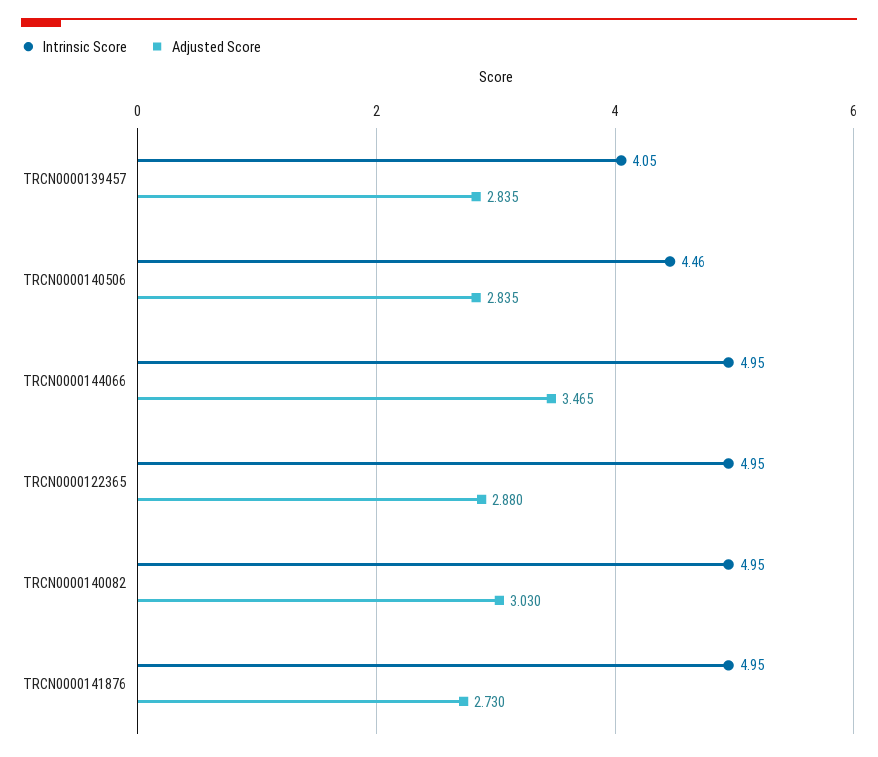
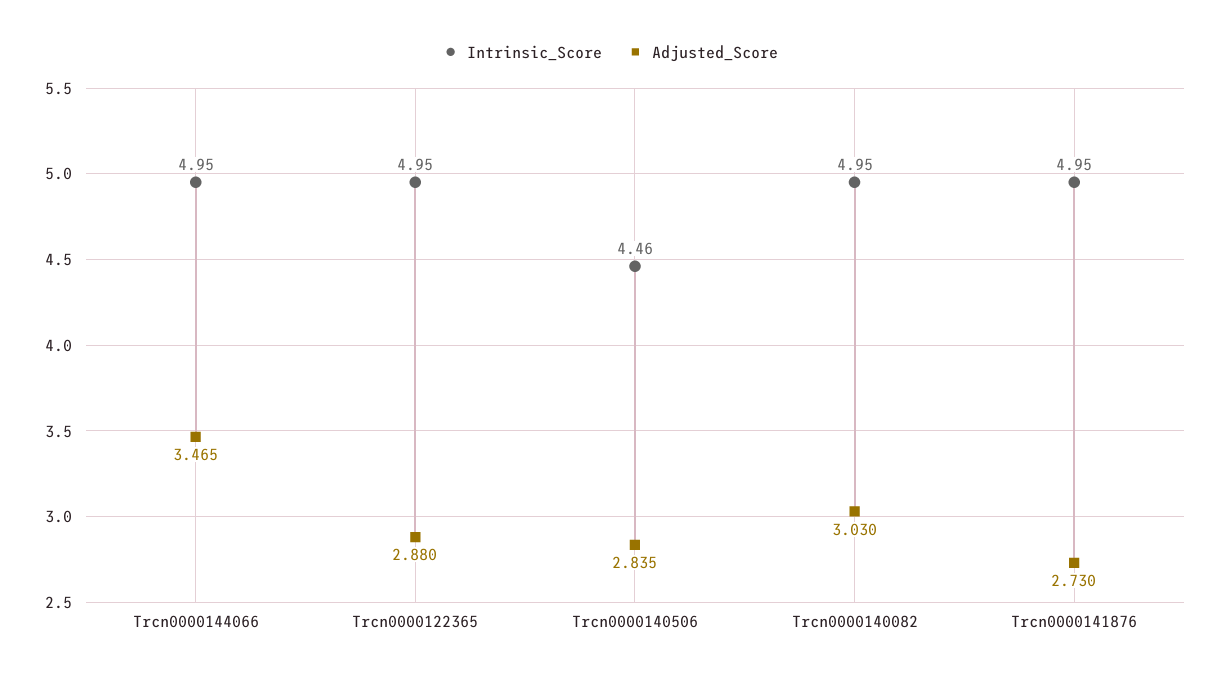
  {
    "Intrinsic Score": {
-     "TRCN0000139457": 4.05,
      "TRCN0000140506": 4.46,
      "TRCN0000144066": 4.95,
      "TRCN0000122365": 4.95,
      "TRCN0000140082": 4.95,
      "TRCN0000141876": 4.95
    },
    "Adjusted Score": {
-     "TRCN0000139457": 2.835,
      "TRCN0000140506": 2.835,
      "TRCN0000144066": 3.465,
      "TRCN0000122365": 2.88,
      "TRCN0000140082": 3.03,
      "TRCN0000141876": 2.73
    }
  }

